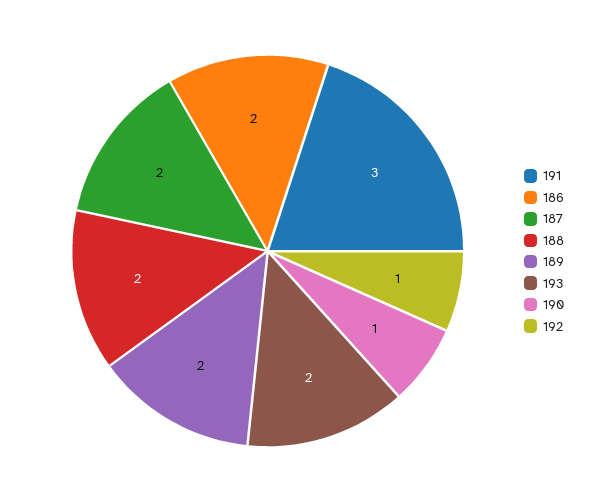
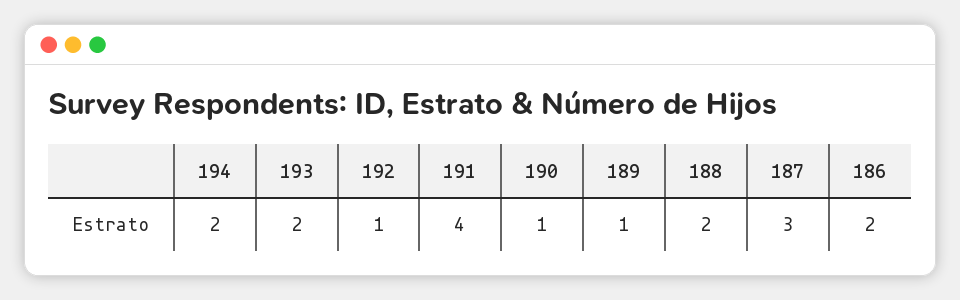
  {
-   "191": 3,
+   "191": 4,
    "186": 2,
-   "187": 2,
+   "187": 3,
    "188": 2,
-   "189": 2,
+   "189": 1,
    "193": 2,
    "190": 1,
-   "192": 1
+   "192": 1,
+   "194": 2
  }

